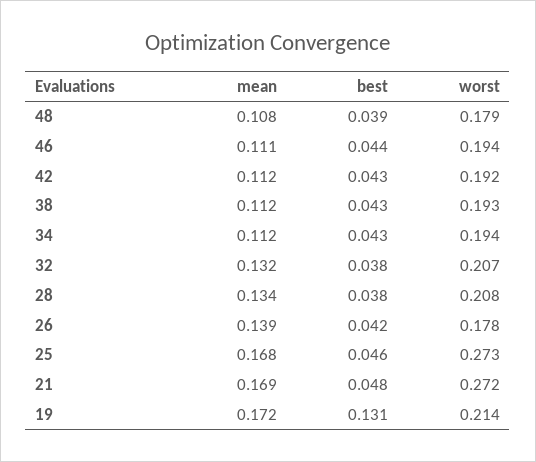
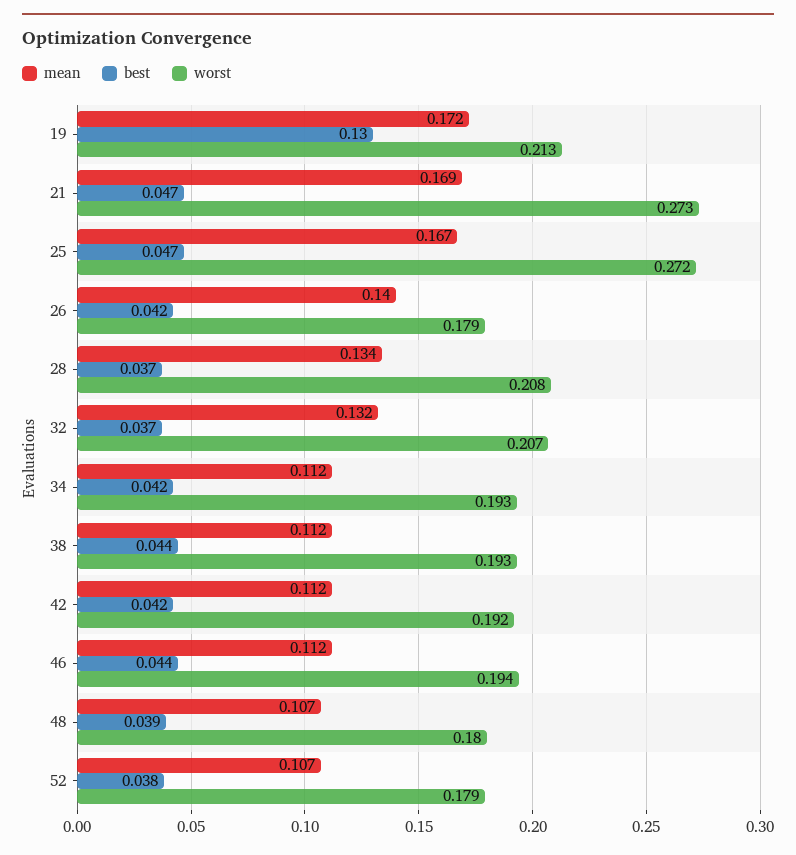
  {
    "mean": {
-     "48": 0.108,
+     "48": 0.107,
-     "46": 0.111,
+     "46": 0.112,
      "42": 0.112,
      "38": 0.112,
      "34": 0.112,
      "32": 0.132,
      "28": 0.134,
-     "26": 0.139,
+     "26": 0.14,
-     "25": 0.168,
+     "25": 0.167,
      "21": 0.169,
-     "19": 0.172
+     "19": 0.172,
+     "52": 0.107
    },
    "best": {
      "48": 0.039,
      "46": 0.044,
-     "42": 0.043,
+     "42": 0.042,
-     "38": 0.043,
+     "38": 0.044,
-     "34": 0.043,
+     "34": 0.042,
-     "32": 0.038,
+     "32": 0.037,
-     "28": 0.038,
+     "28": 0.037,
      "26": 0.042,
-     "25": 0.046,
+     "25": 0.047,
-     "21": 0.048,
+     "21": 0.047,
-     "19": 0.131
+     "19": 0.13,
+     "52": 0.038
    },
    "worst": {
-     "48": 0.179,
+     "48": 0.18,
      "46": 0.194,
      "42": 0.192,
      "38": 0.193,
-     "34": 0.194,
+     "34": 0.193,
      "32": 0.207,
      "28": 0.208,
-     "26": 0.178,
+     "26": 0.179,
-     "25": 0.273,
+     "25": 0.272,
-     "21": 0.272,
+     "21": 0.273,
-     "19": 0.214
+     "19": 0.213,
+     "52": 0.179
    }
  }

